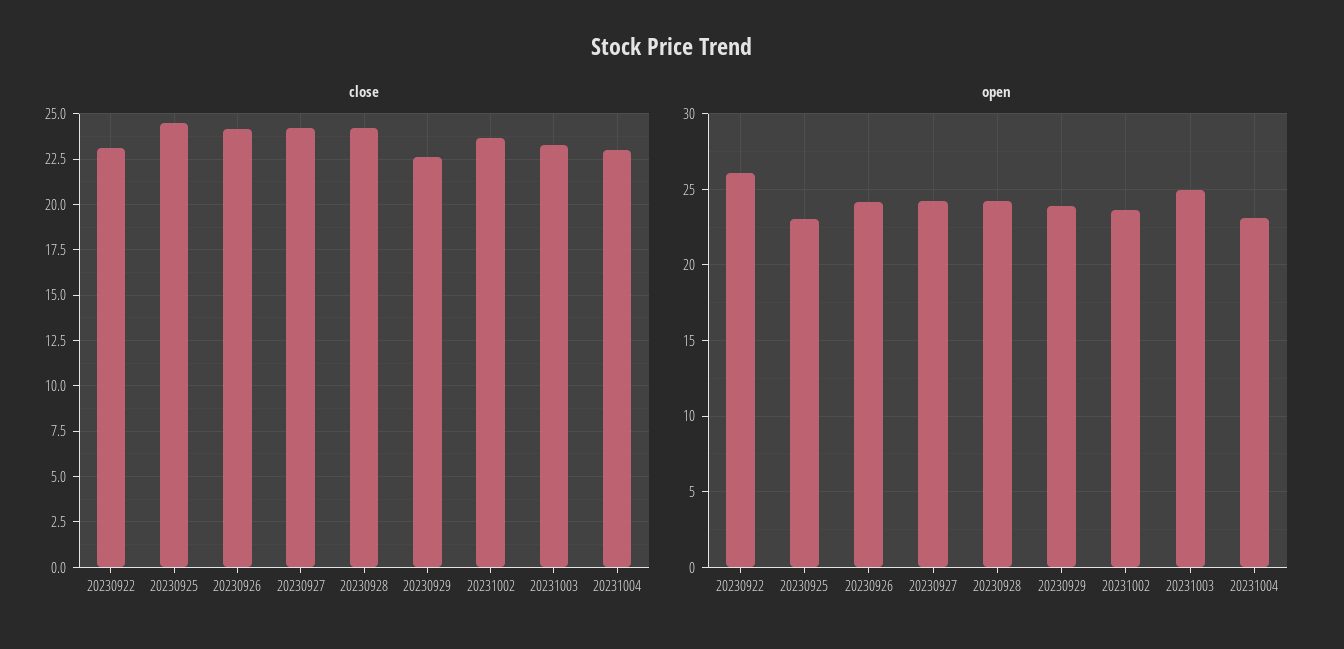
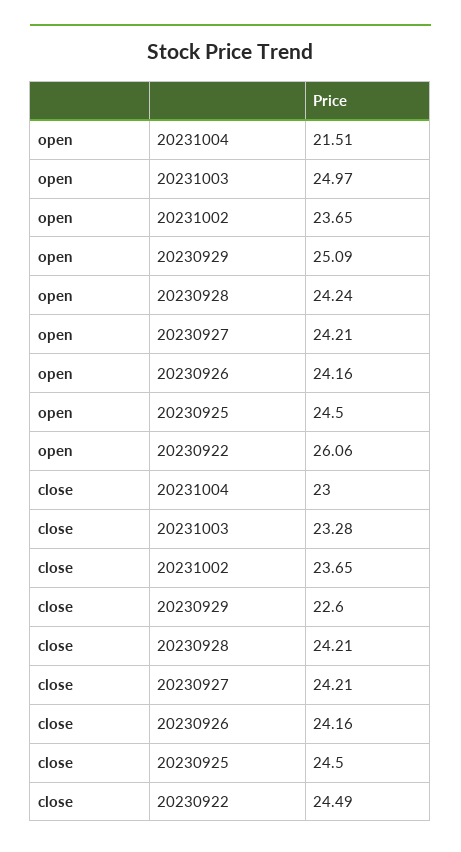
  {
    "close": {
-     "20230922": 23,
+     "20230922": 24.49,
      "20230925": 24.5,
      "20230926": 24.16,
      "20230927": 24.21,
      "20230928": 24.21,
      "20230929": 22.6,
      "20231002": 23.65,
      "20231003": 23.28,
      "20231004": 23
    },
    "open": {
      "20230922": 26.06,
-     "20230925": 23,
+     "20230925": 24.5,
      "20230926": 24.16,
      "20230927": 24.21,
      "20230928": 24.24,
-     "20230929": 24,
+     "20230929": 25.09,
      "20231002": 23.65,
      "20231003": 24.97,
-     "20231004": 23
+     "20231004": 21.51
    }
  }

